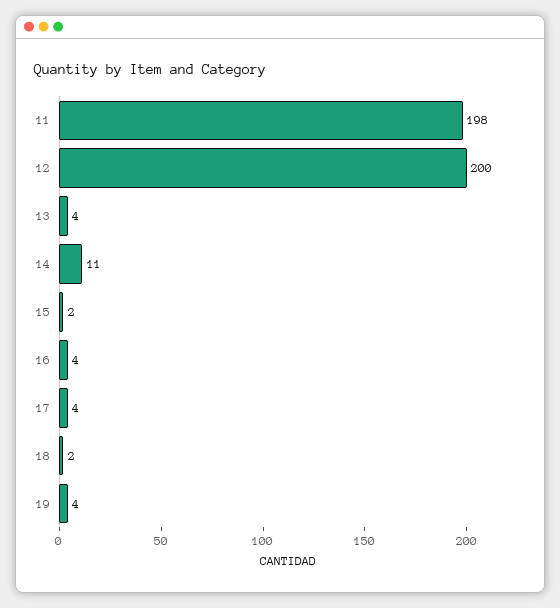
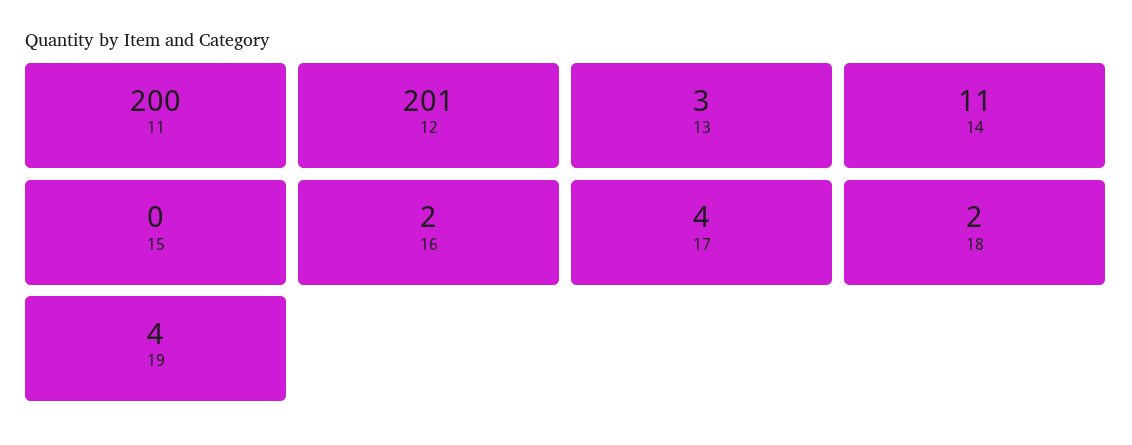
  {
-   "11": 198,
+   "11": 200,
-   "12": 200,
+   "12": 201,
-   "13": 4,
+   "13": 3,
    "14": 11,
-   "15": 2,
+   "15": 0,
-   "16": 4,
+   "16": 2,
    "17": 4,
    "18": 2,
    "19": 4
  }

